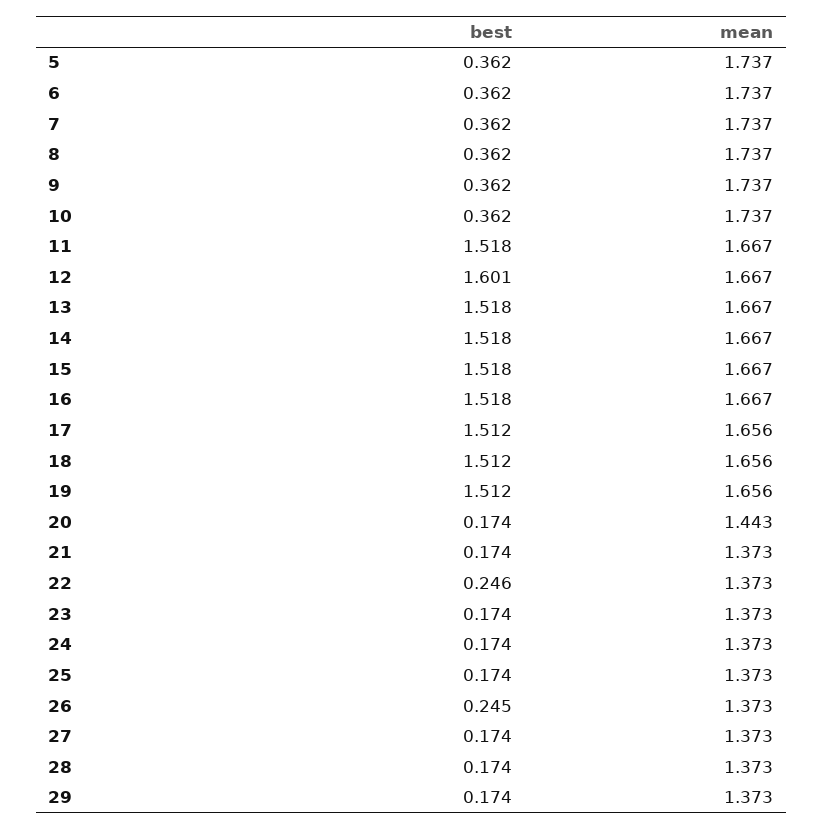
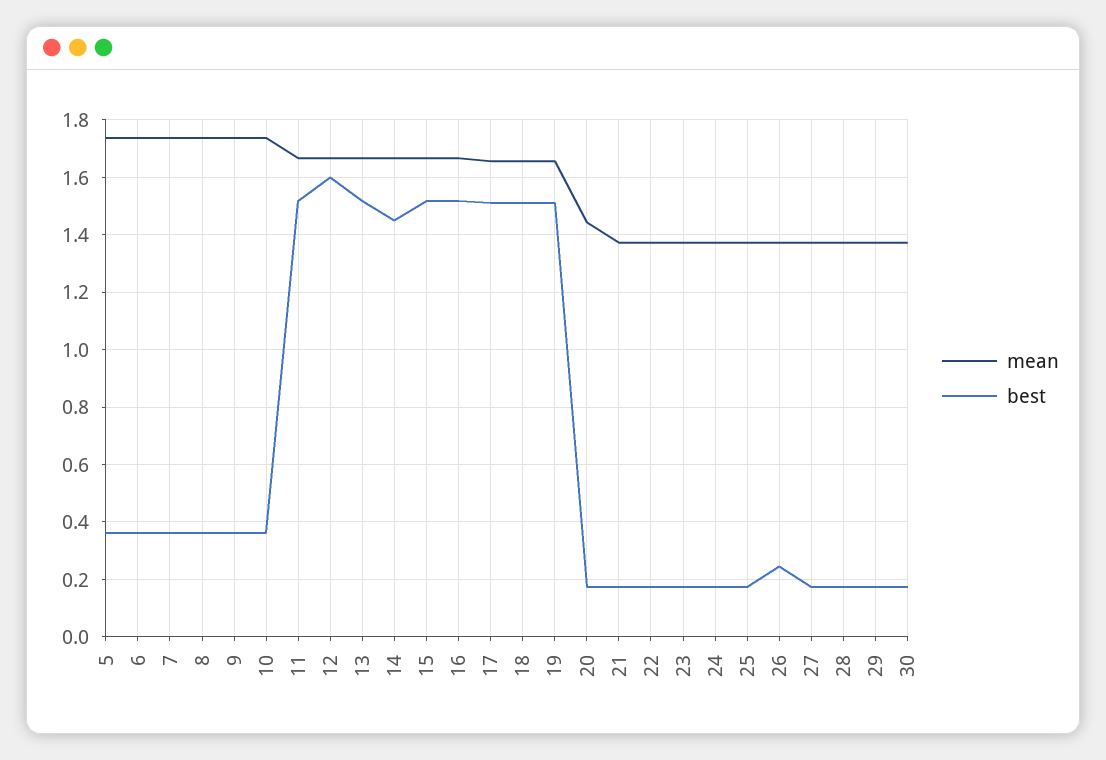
  {
    "best": {
      "5": 0.362,
      "6": 0.362,
      "7": 0.362,
      "8": 0.362,
      "9": 0.362,
      "10": 0.362,
      "11": 1.518,
      "12": 1.601,
      "13": 1.518,
-     "14": 1.518,
+     "14": 1.45,
      "15": 1.518,
      "16": 1.518,
      "17": 1.512,
      "18": 1.512,
      "19": 1.512,
      "20": 0.174,
      "21": 0.174,
-     "22": 0.246,
+     "22": 0.175,
      "23": 0.174,
      "24": 0.174,
      "25": 0.174,
      "26": 0.245,
      "27": 0.174,
      "28": 0.174,
-     "29": 0.174
+     "29": 0.174,
+     "30": 0.175
    },
    "mean": {
      "5": 1.737,
      "6": 1.737,
      "7": 1.737,
      "8": 1.737,
      "9": 1.737,
      "10": 1.737,
      "11": 1.667,
      "12": 1.667,
      "13": 1.667,
      "14": 1.667,
      "15": 1.667,
      "16": 1.667,
      "17": 1.656,
      "18": 1.656,
      "19": 1.656,
      "20": 1.443,
      "21": 1.373,
      "22": 1.373,
      "23": 1.373,
      "24": 1.373,
      "25": 1.373,
      "26": 1.373,
      "27": 1.373,
      "28": 1.373,
-     "29": 1.373
+     "29": 1.373,
+     "30": 1.375
    }
  }

